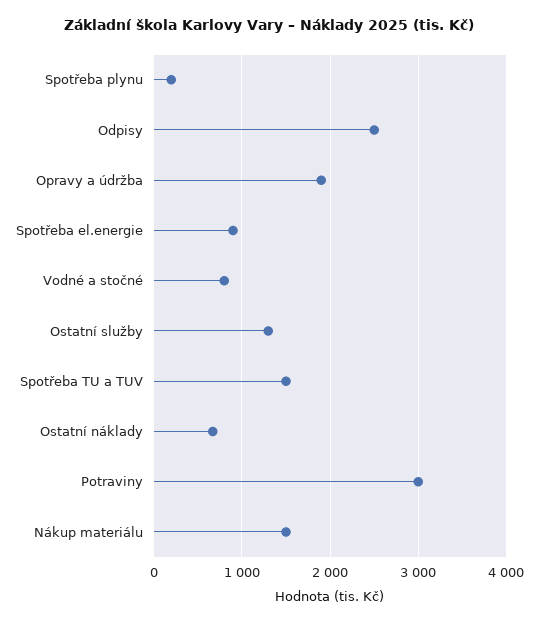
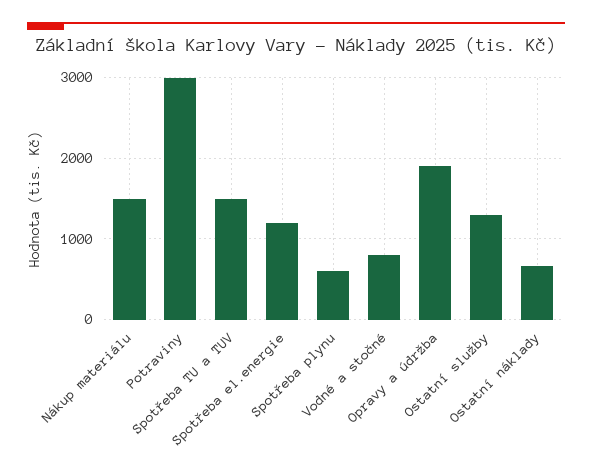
  {
-   "Spotřeba plynu": 200,
+   "Spotřeba plynu": 600,
-   "Odpisy": 2500,
    "Opravy a údržba": 1900,
-   "Spotřeba el.energie": 900,
+   "Spotřeba el.energie": 1200,
    "Vodné a stočné": 800,
    "Ostatní služby": 1300,
    "Spotřeba TU a TUV": 1500,
    "Ostatní náklady": 700,
    "Potraviny": 3000,
    "Nákup materiálu": 1500
  }

